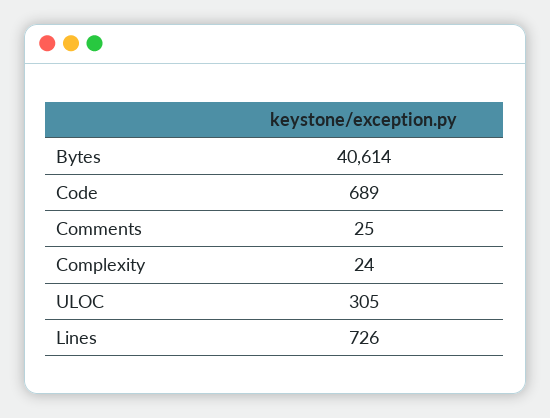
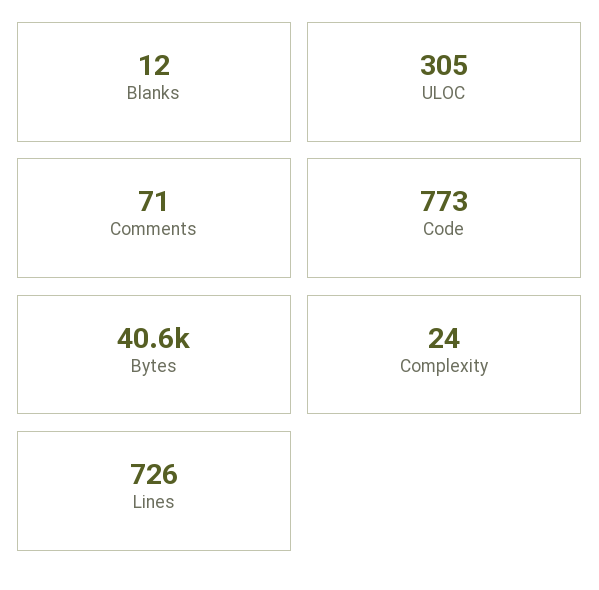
  {
    "Bytes": 40614,
-   "Code": 689,
+   "Code": 773,
-   "Comments": 25,
+   "Comments": 71,
    "Complexity": 24,
    "ULOC": 305,
-   "Lines": 726
+   "Lines": 726,
+   "Blanks": 12
  }

